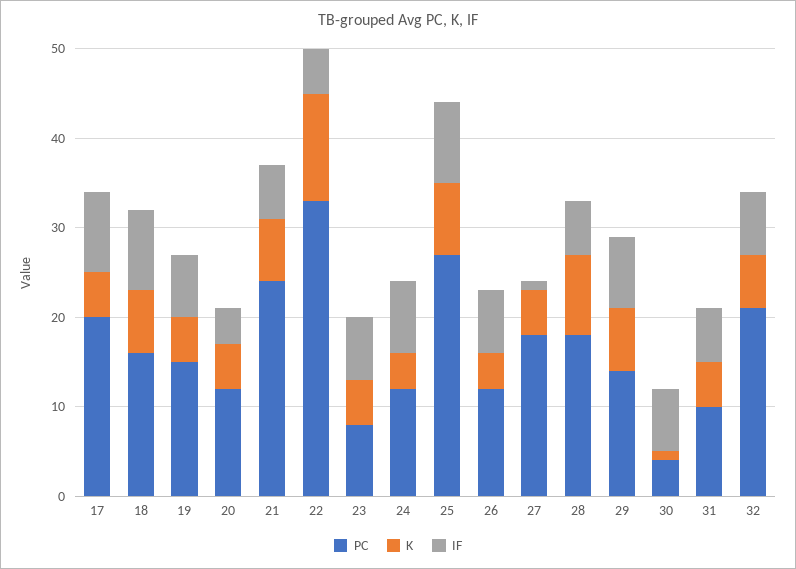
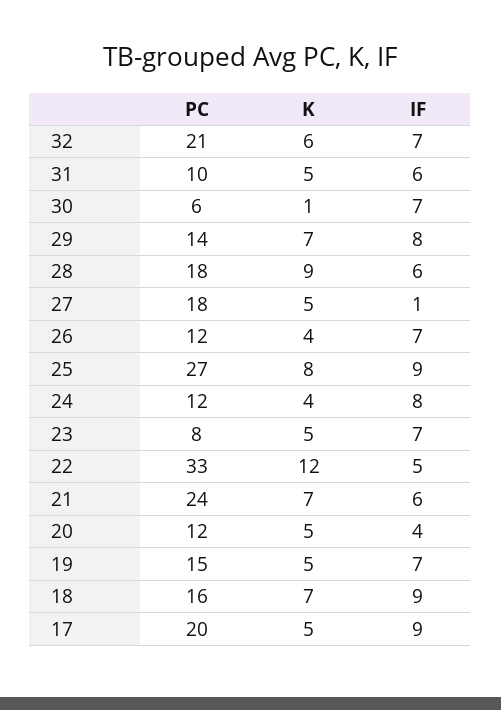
  {
    "PC": {
      "17": 20,
      "18": 16,
      "19": 15,
      "20": 12,
      "21": 24,
      "22": 33,
      "23": 8,
      "24": 12,
      "25": 27,
      "26": 12,
      "27": 18,
      "28": 18,
      "29": 14,
-     "30": 4,
+     "30": 6,
      "31": 10,
      "32": 21
    },
    "K": {
      "17": 5,
      "18": 7,
      "19": 5,
      "20": 5,
      "21": 7,
      "22": 12,
      "23": 5,
      "24": 4,
      "25": 8,
      "26": 4,
      "27": 5,
      "28": 9,
      "29": 7,
      "30": 1,
      "31": 5,
      "32": 6
    },
    "IF": {
      "17": 9,
      "18": 9,
      "19": 7,
      "20": 4,
      "21": 6,
      "22": 5,
      "23": 7,
      "24": 8,
      "25": 9,
      "26": 7,
      "27": 1,
      "28": 6,
      "29": 8,
      "30": 7,
      "31": 6,
      "32": 7
    }
  }

